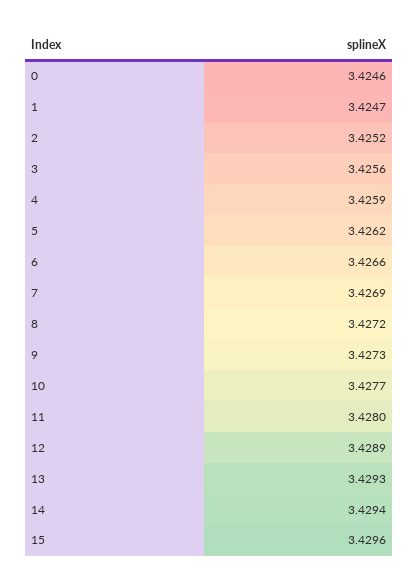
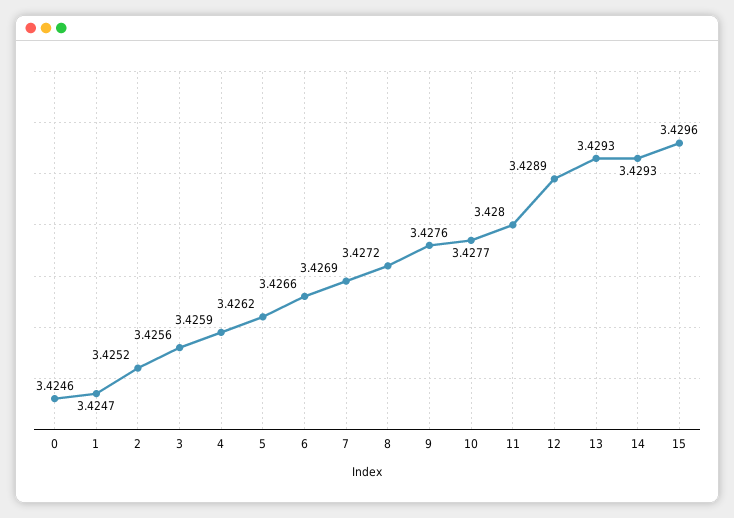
  {
    "0": 3.4246,
    "1": 3.4247,
    "2": 3.4252,
    "3": 3.4256,
    "4": 3.4259,
    "5": 3.4262,
    "6": 3.4266,
    "7": 3.4269,
    "8": 3.4272,
-   "9": 3.4273,
+   "9": 3.4276,
    "10": 3.4277,
    "11": 3.428,
    "12": 3.4289,
    "13": 3.4293,
-   "14": 3.4294,
+   "14": 3.4293,
    "15": 3.4296
  }

